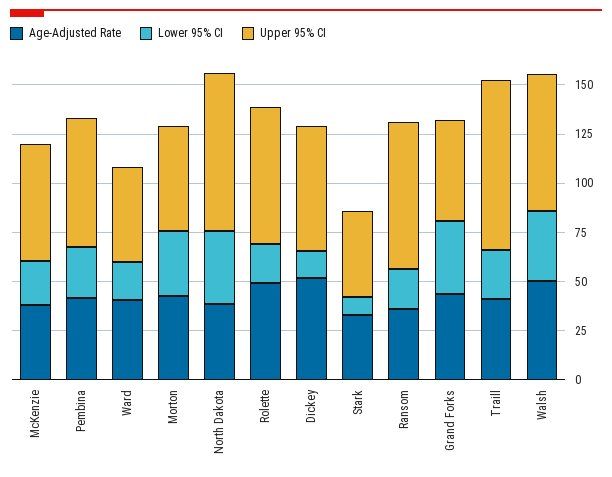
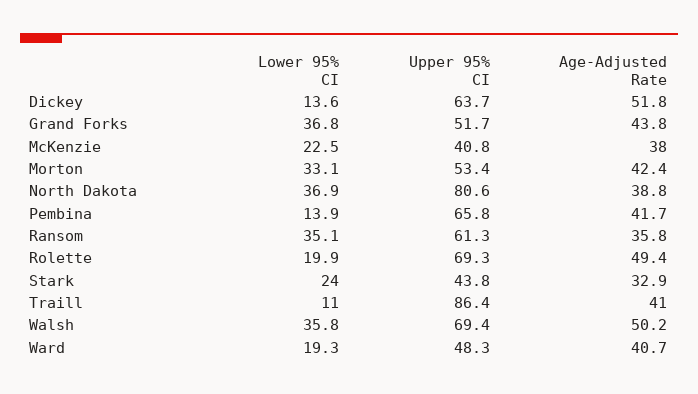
  {
    "Age-Adjusted Rate": {
      "McKenzie": 38,
      "Pembina": 41.7,
      "Ward": 40.7,
      "Morton": 42.4,
      "North Dakota": 38.8,
      "Rolette": 49.4,
      "Dickey": 51.8,
      "Stark": 32.9,
      "Ransom": 35.8,
      "Grand Forks": 43.8,
      "Traill": 41,
      "Walsh": 50.2
    },
    "Lower 95% CI": {
      "McKenzie": 22.5,
-     "Pembina": 25,
+     "Pembina": 13.9,
      "Ward": 19.3,
      "Morton": 33.1,
      "North Dakota": 36.9,
      "Rolette": 19.9,
      "Dickey": 13.6,
-     "Stark": 10,
+     "Stark": 24,
-     "Ransom": 20,
+     "Ransom": 35.1,
      "Grand Forks": 36.8,
-     "Traill": 25,
+     "Traill": 11,
      "Walsh": 35.8
    },
    "Upper 95% CI": {
-     "McKenzie": 60,
+     "McKenzie": 40.8,
      "Pembina": 65.8,
      "Ward": 48.3,
      "Morton": 53.4,
      "North Dakota": 80.6,
      "Rolette": 69.3,
      "Dickey": 63.7,
      "Stark": 43.8,
-     "Ransom": 75,
+     "Ransom": 61.3,
      "Grand Forks": 51.7,
      "Traill": 86.4,
      "Walsh": 69.4
    }
  }

